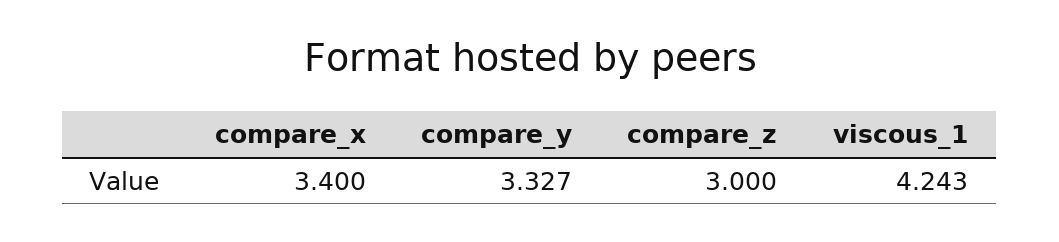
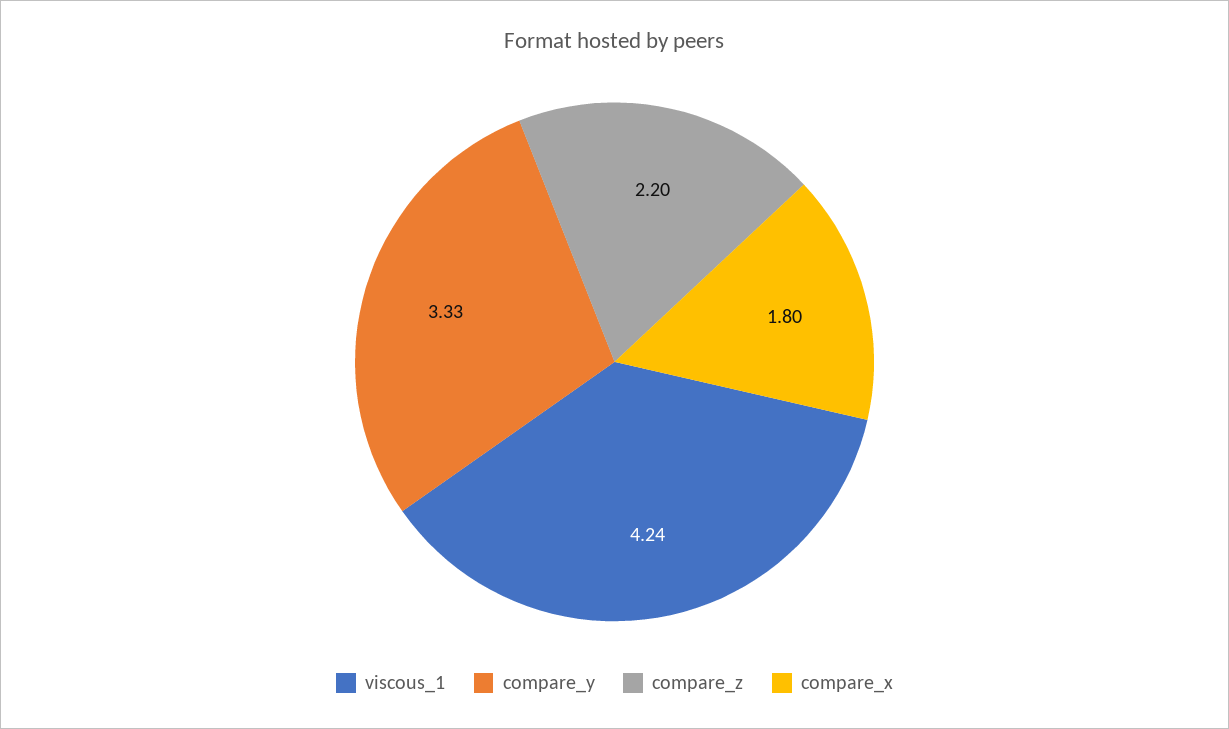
  {
-   "compare_x": 3.4,
+   "compare_x": 1.8,
    "compare_y": 3.327,
-   "compare_z": 3,
+   "compare_z": 2.2,
    "viscous_1": 4.243
  }

